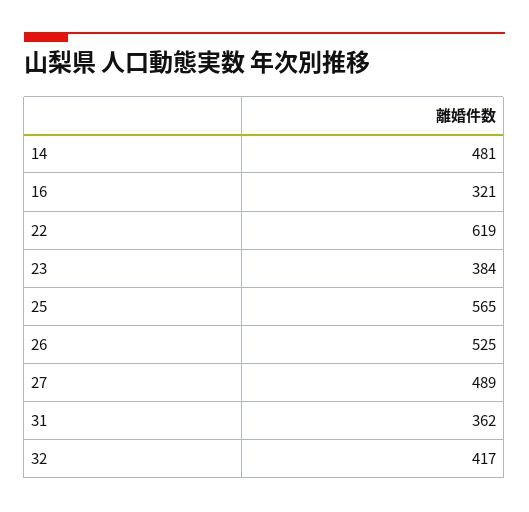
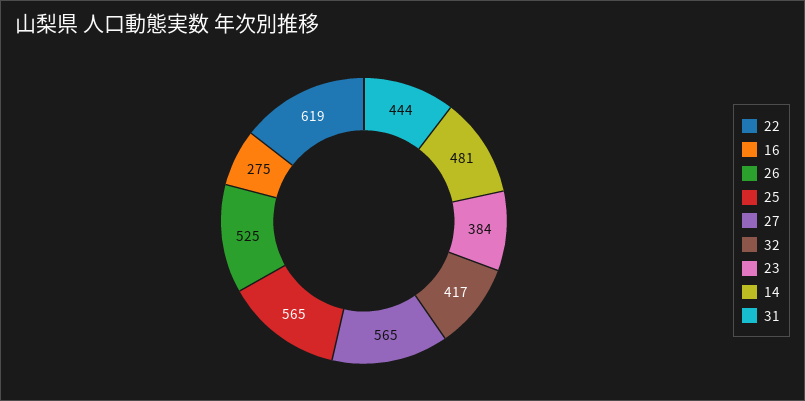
  {
    "14": 481,
-   "16": 321,
+   "16": 275,
    "22": 619,
    "23": 384,
    "25": 565,
    "26": 525,
-   "27": 489,
+   "27": 565,
-   "31": 362,
+   "31": 444,
    "32": 417
  }

